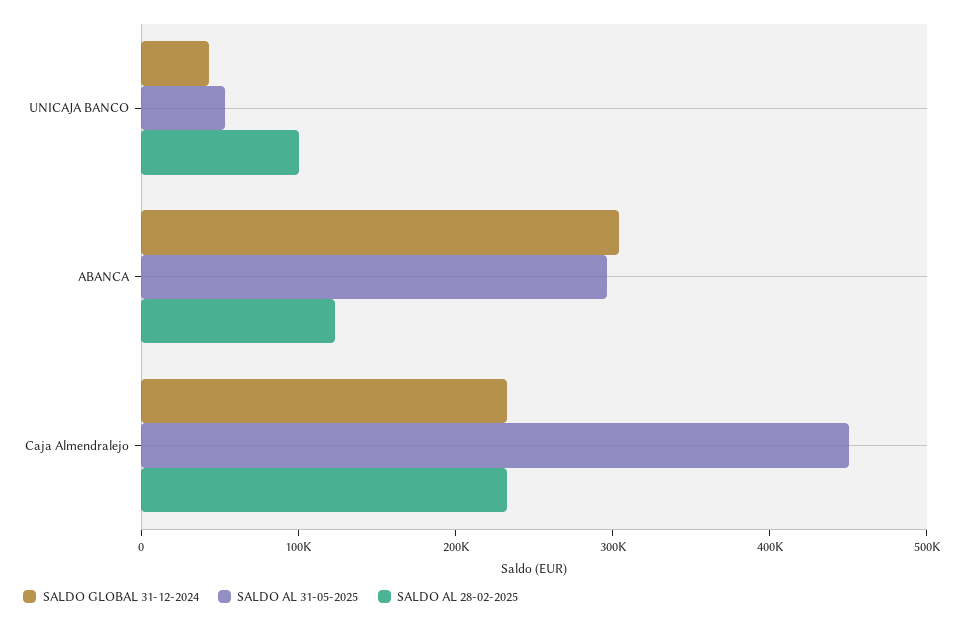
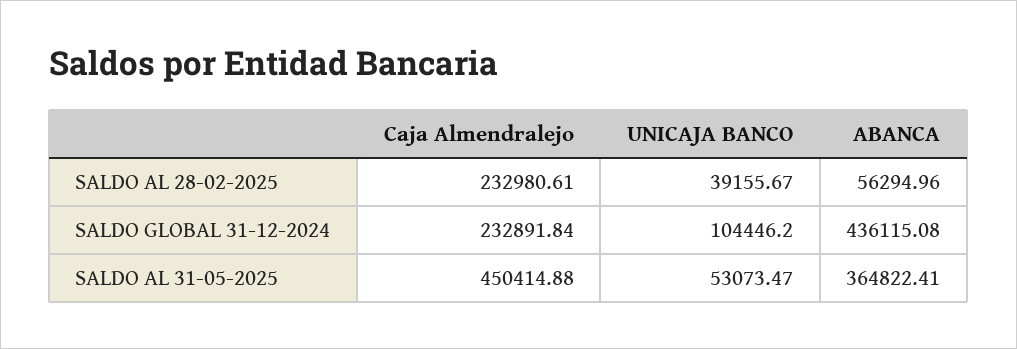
  {
    "SALDO GLOBAL 31-12-2024": {
-     "UNICAJA BANCO": 40000,
+     "UNICAJA BANCO": 104446.2,
-     "ABANCA": 300000,
+     "ABANCA": 436115.08,
      "Caja Almendralejo": 232891.84
    },
    "SALDO AL 31-05-2025": {
      "UNICAJA BANCO": 53073.47,
-     "ABANCA": 300000,
+     "ABANCA": 364822.41,
      "Caja Almendralejo": 450414.88
    },
    "SALDO AL 28-02-2025": {
-     "UNICAJA BANCO": 100000,
+     "UNICAJA BANCO": 39155.67,
-     "ABANCA": 120000,
+     "ABANCA": 56294.96,
      "Caja Almendralejo": 232980.61
    }
  }

